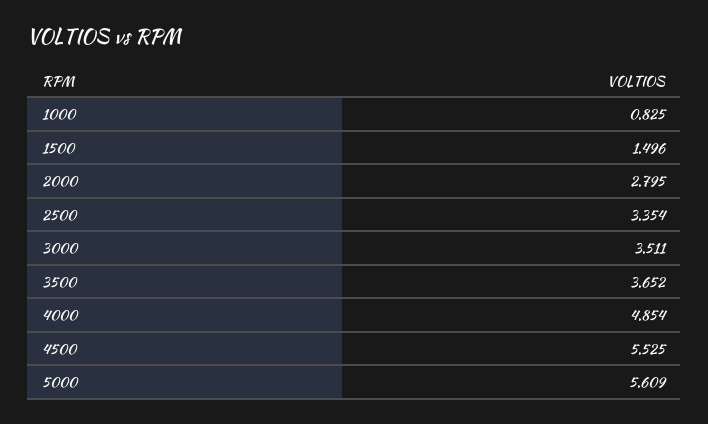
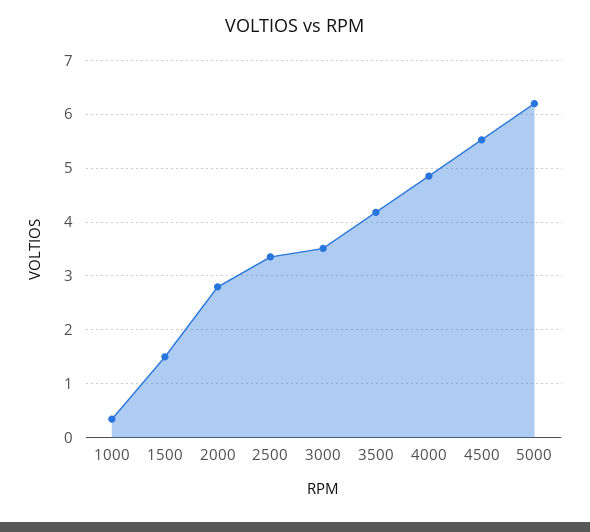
  {
-   "1000": 0.825,
+   "1000": 0.4,
    "1500": 1.496,
    "2000": 2.795,
    "2500": 3.354,
    "3000": 3.511,
-   "3500": 3.652,
+   "3500": 4.2,
    "4000": 4.854,
    "4500": 5.525,
-   "5000": 5.609
+   "5000": 6.2
  }

